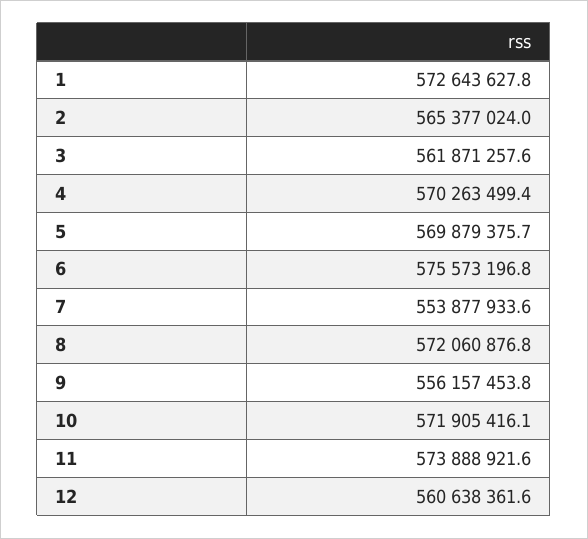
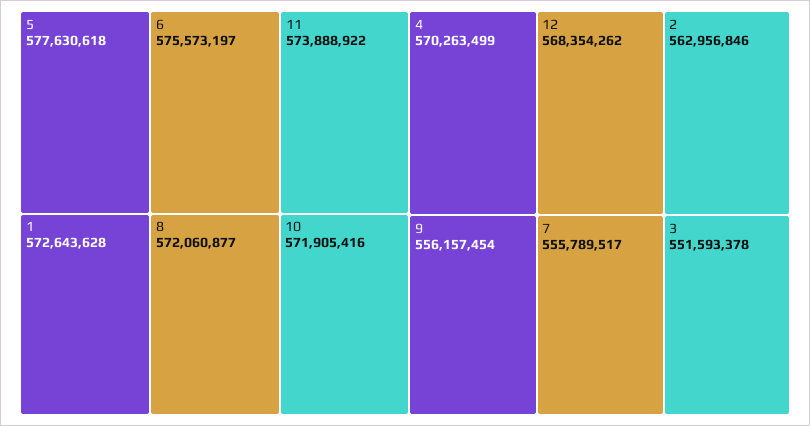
  {
    "1": 572643627.8,
-   "2": 565377024,
+   "2": 562956846,
-   "3": 561871257.6,
+   "3": 551593378,
    "4": 570263499.4,
-   "5": 569879375.7,
+   "5": 577630618,
    "6": 575573196.8,
-   "7": 553877933.6,
+   "7": 555789517,
    "8": 572060876.8,
    "9": 556157453.8,
    "10": 571905416.1,
    "11": 573888921.6,
-   "12": 560638361.6
+   "12": 568354262
  }

